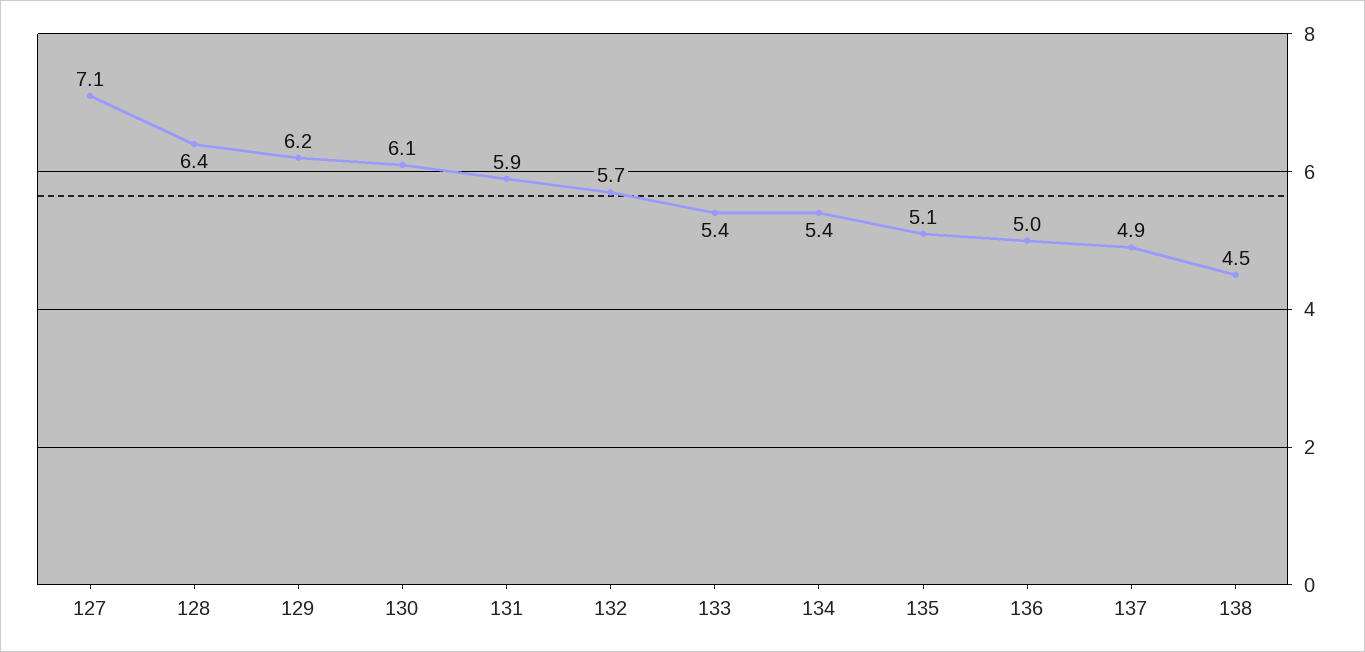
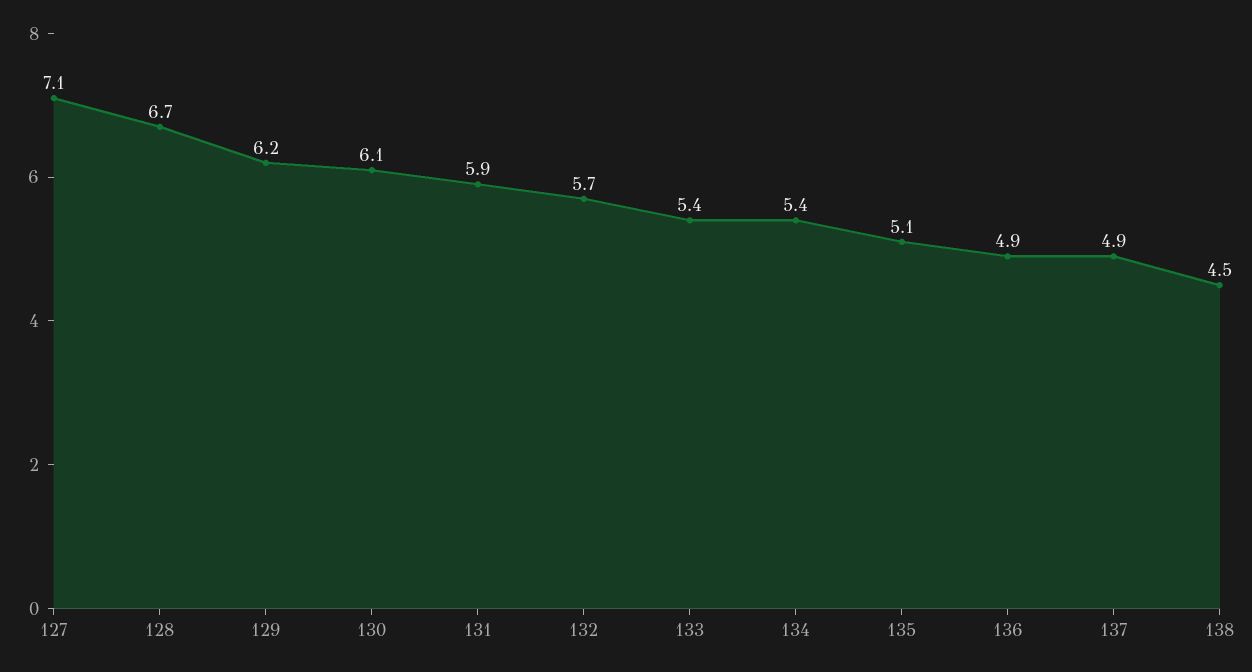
  {
    "127": 7.1,
-   "128": 6.4,
+   "128": 6.7,
    "129": 6.2,
    "130": 6.1,
    "131": 5.9,
    "132": 5.7,
    "133": 5.4,
    "134": 5.4,
    "135": 5.1,
-   "136": 5,
+   "136": 4.9,
    "137": 4.9,
    "138": 4.5
  }

